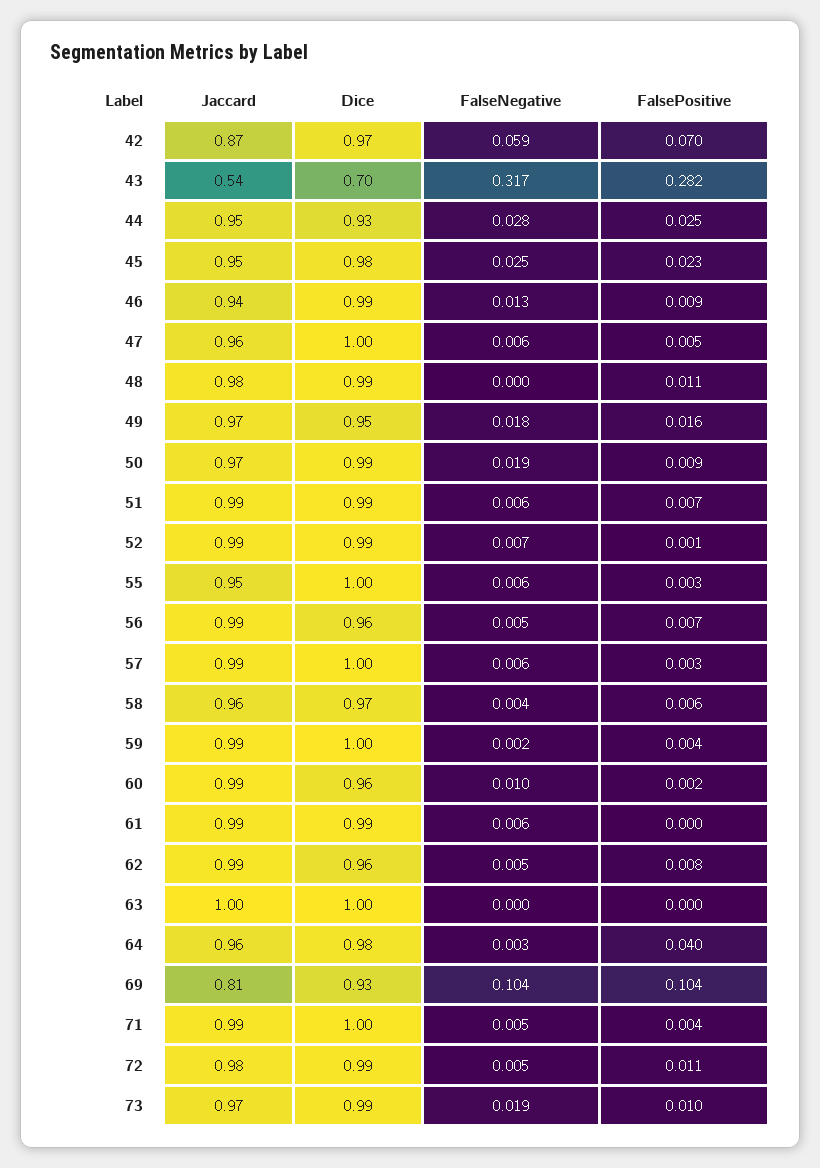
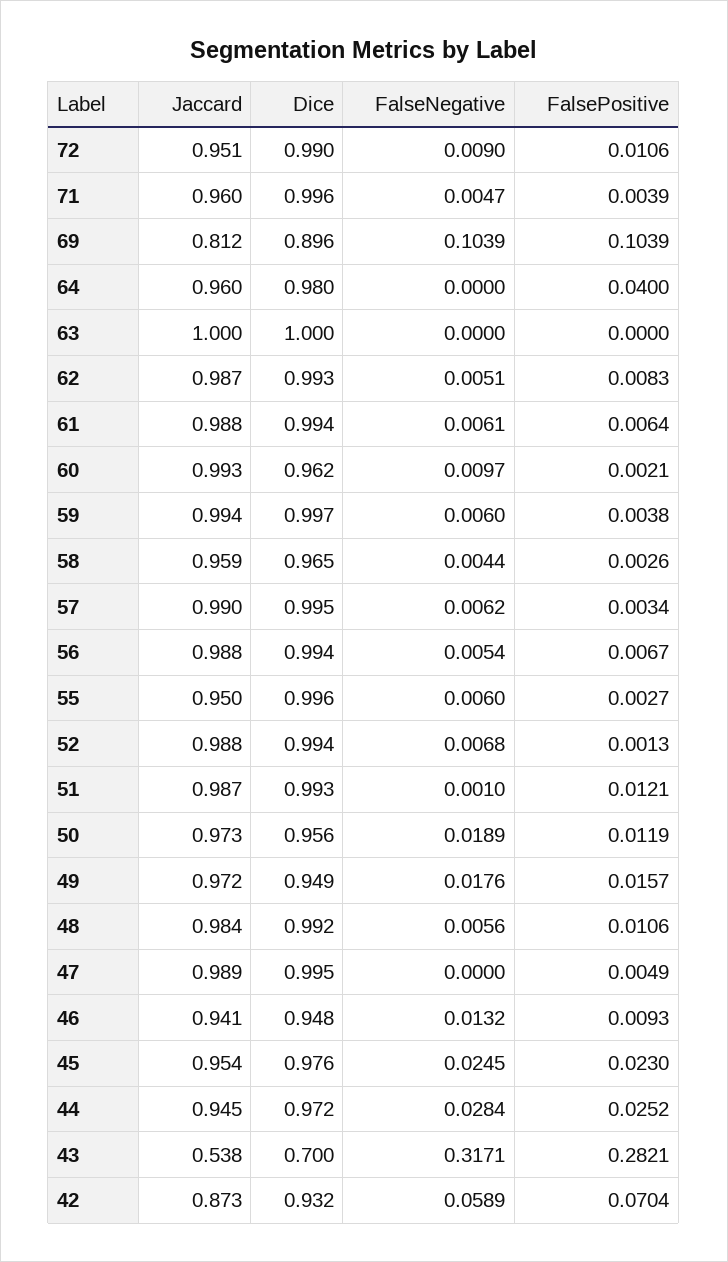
  {
    "Jaccard": {
      "42": 0.873,
      "43": 0.538,
      "44": 0.945,
      "45": 0.954,
      "46": 0.941,
-     "47": 0.96,
+     "47": 0.989,
      "48": 0.984,
      "49": 0.972,
      "50": 0.973,
      "51": 0.987,
      "52": 0.988,
      "55": 0.95,
      "56": 0.988,
      "57": 0.99,
      "58": 0.959,
      "59": 0.994,
      "60": 0.993,
      "61": 0.988,
      "62": 0.987,
      "63": 1,
      "64": 0.96,
      "69": 0.812,
-     "71": 0.99,
+     "71": 0.96,
-     "72": 0.98,
+     "72": 0.951
-     "73": 0.97
    },
    "Dice": {
-     "42": 0.97,
+     "42": 0.932,
      "43": 0.7,
-     "44": 0.93,
+     "44": 0.972,
      "45": 0.976,
-     "46": 0.99,
+     "46": 0.948,
      "47": 0.995,
      "48": 0.992,
      "49": 0.949,
-     "50": 0.99,
+     "50": 0.956,
      "51": 0.993,
      "52": 0.994,
      "55": 0.996,
-     "56": 0.96,
+     "56": 0.994,
      "57": 0.995,
      "58": 0.965,
      "59": 0.997,
      "60": 0.962,
      "61": 0.994,
-     "62": 0.96,
+     "62": 0.993,
      "63": 1,
      "64": 0.98,
-     "69": 0.93,
+     "69": 0.896,
      "71": 0.996,
-     "72": 0.99,
+     "72": 0.99
-     "73": 0.99
    },
    "FalseNegative": {
      "42": 0.0589,
      "43": 0.3171,
      "44": 0.0284,
      "45": 0.0245,
      "46": 0.0132,
-     "47": 0.006,
+     "47": 0,
-     "48": 0,
+     "48": 0.0056,
      "49": 0.0176,
      "50": 0.0189,
-     "51": 0.006,
+     "51": 0.001,
      "52": 0.0068,
      "55": 0.006,
      "56": 0.0054,
      "57": 0.0062,
      "58": 0.0044,
-     "59": 0.002,
+     "59": 0.006,
      "60": 0.0097,
      "61": 0.0061,
      "62": 0.0051,
      "63": 0,
-     "64": 0.003,
+     "64": 0,
      "69": 0.1039,
      "71": 0.0047,
-     "72": 0.005,
+     "72": 0.009
-     "73": 0.019
    },
    "FalsePositive": {
      "42": 0.0704,
      "43": 0.2821,
      "44": 0.0252,
      "45": 0.023,
      "46": 0.0093,
      "47": 0.0049,
      "48": 0.0106,
      "49": 0.0157,
-     "50": 0.009,
+     "50": 0.0119,
-     "51": 0.007,
+     "51": 0.0121,
      "52": 0.0013,
      "55": 0.0027,
      "56": 0.0067,
      "57": 0.0034,
-     "58": 0.006,
+     "58": 0.0026,
      "59": 0.0038,
      "60": 0.0021,
-     "61": 0,
+     "61": 0.0064,
      "62": 0.0083,
      "63": 0,
      "64": 0.04,
      "69": 0.1039,
      "71": 0.0039,
-     "72": 0.0106,
+     "72": 0.0106
-     "73": 0.01
    }
  }

